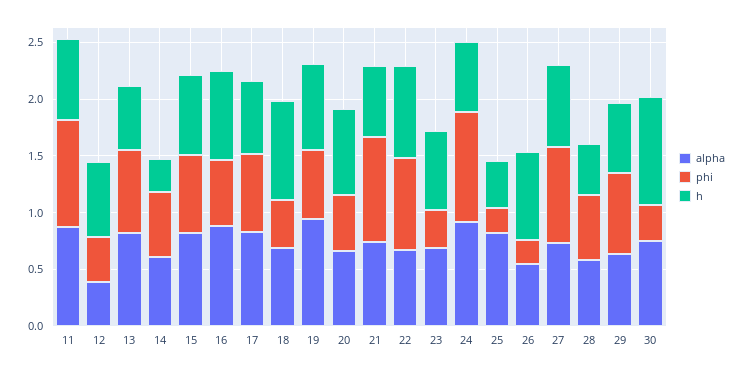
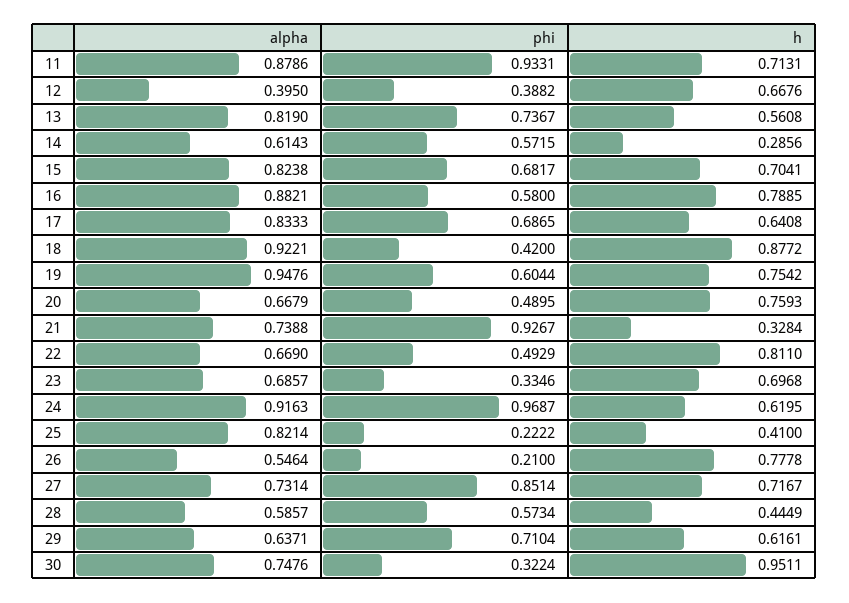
  {
    "alpha": {
      "11": 0.8786,
      "12": 0.395,
      "13": 0.819,
      "14": 0.6143,
      "15": 0.8238,
      "16": 0.8821,
      "17": 0.8333,
-     "18": 0.7,
+     "18": 0.9221,
      "19": 0.9476,
      "20": 0.6679,
      "21": 0.7388,
      "22": 0.669,
      "23": 0.6857,
      "24": 0.9163,
      "25": 0.8214,
      "26": 0.5464,
      "27": 0.7314,
      "28": 0.5857,
      "29": 0.6371,
      "30": 0.7476
    },
    "phi": {
      "11": 0.9331,
      "12": 0.3882,
      "13": 0.7367,
      "14": 0.5715,
      "15": 0.6817,
      "16": 0.58,
      "17": 0.6865,
      "18": 0.42,
      "19": 0.6044,
      "20": 0.4895,
      "21": 0.9267,
-     "22": 0.8,
+     "22": 0.4929,
      "23": 0.3346,
      "24": 0.9687,
      "25": 0.2222,
      "26": 0.21,
      "27": 0.8514,
      "28": 0.5734,
      "29": 0.7104,
      "30": 0.3224
    },
    "h": {
      "11": 0.7131,
      "12": 0.6676,
      "13": 0.5608,
      "14": 0.2856,
      "15": 0.7041,
      "16": 0.7885,
      "17": 0.6408,
      "18": 0.8772,
      "19": 0.7542,
      "20": 0.7593,
-     "21": 0.6,
+     "21": 0.3284,
      "22": 0.811,
      "23": 0.6968,
      "24": 0.6195,
      "25": 0.41,
      "26": 0.7778,
      "27": 0.7167,
      "28": 0.4449,
      "29": 0.6161,
      "30": 0.9511
    }
  }

